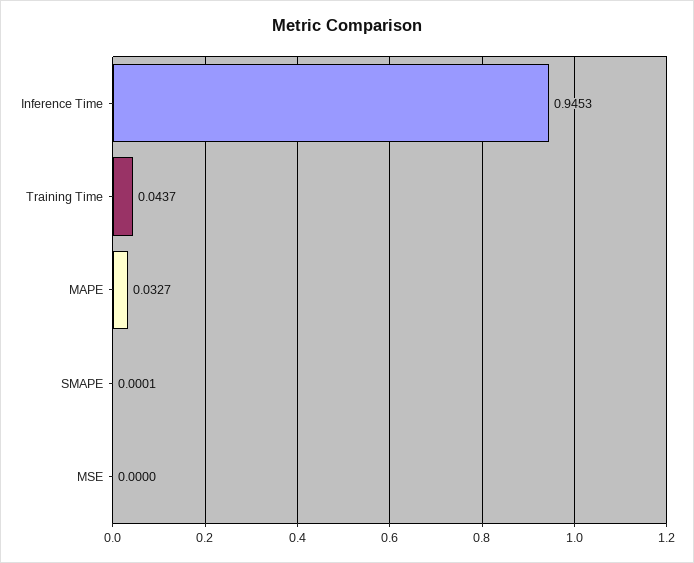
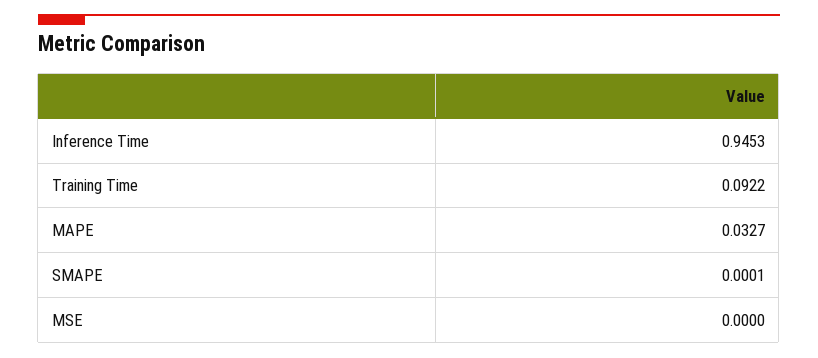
  {
    "Inference Time": 0.9453,
-   "Training Time": 0.0437,
+   "Training Time": 0.0922,
    "MAPE": 0.0327,
    "SMAPE": 0.0001,
    "MSE": 0
  }

